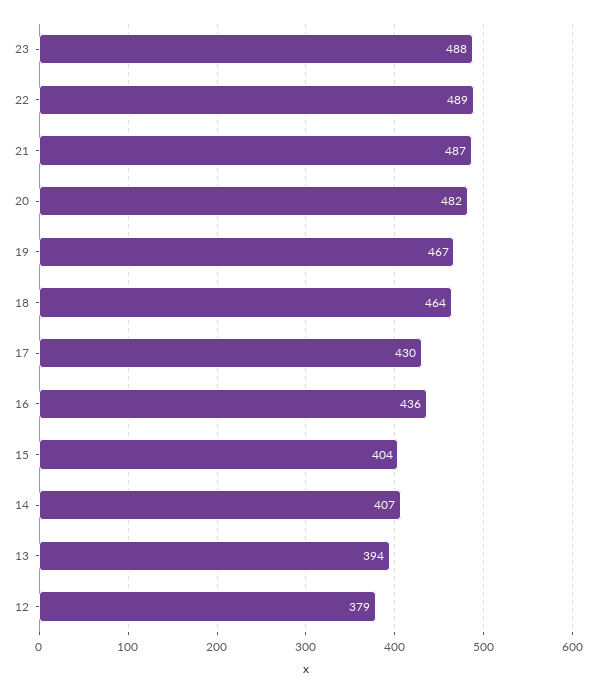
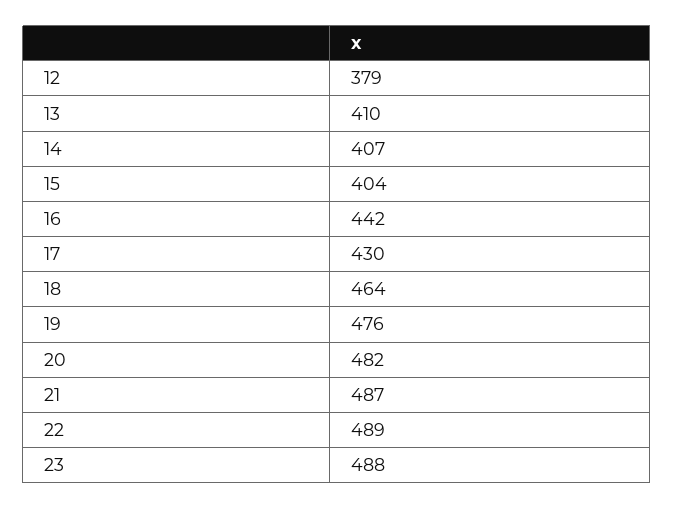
  {
    "23": 488,
    "22": 489,
    "21": 487,
    "20": 482,
-   "19": 467,
+   "19": 476,
    "18": 464,
    "17": 430,
-   "16": 436,
+   "16": 442,
    "15": 404,
    "14": 407,
-   "13": 394,
+   "13": 410,
    "12": 379
  }

